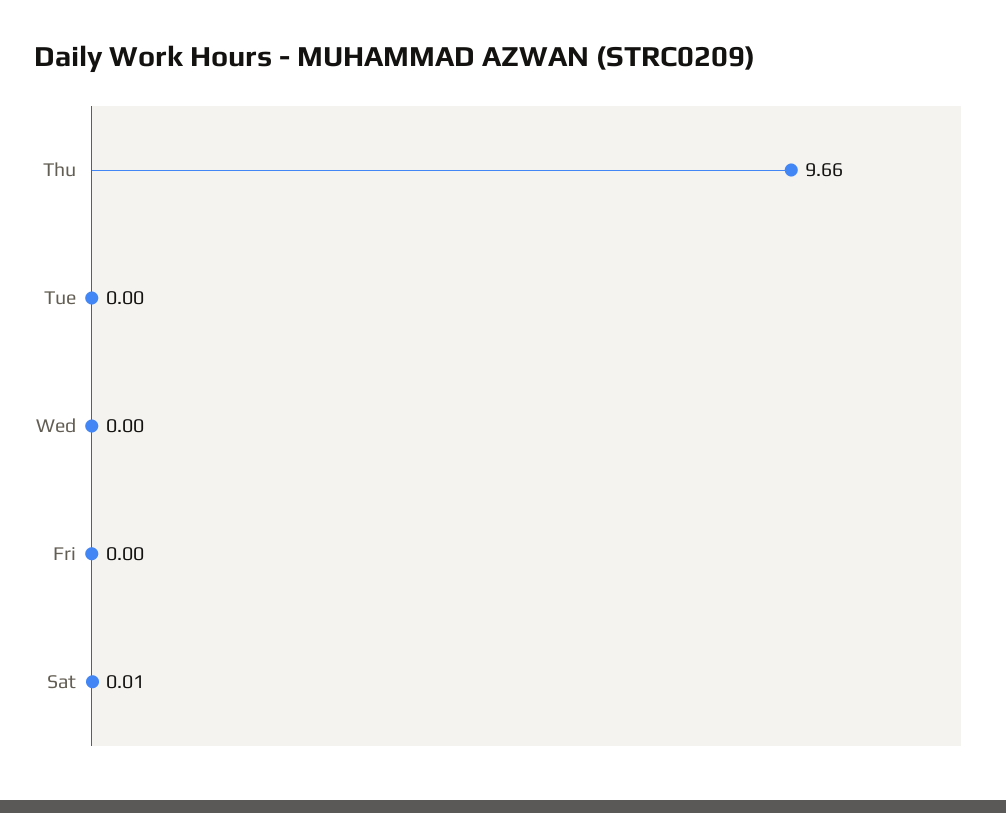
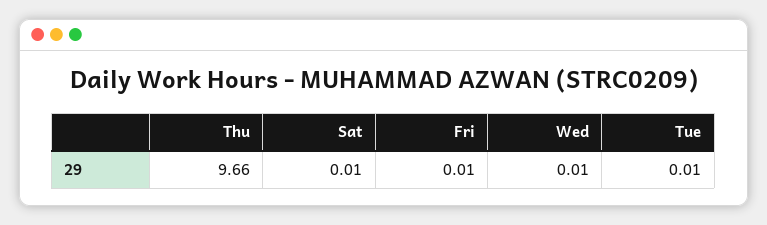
  {
    "Thu": 9.66,
-   "Tue": 0,
+   "Tue": 0.01,
-   "Wed": 0,
+   "Wed": 0.01,
-   "Fri": 0,
+   "Fri": 0.01,
    "Sat": 0.01
  }

